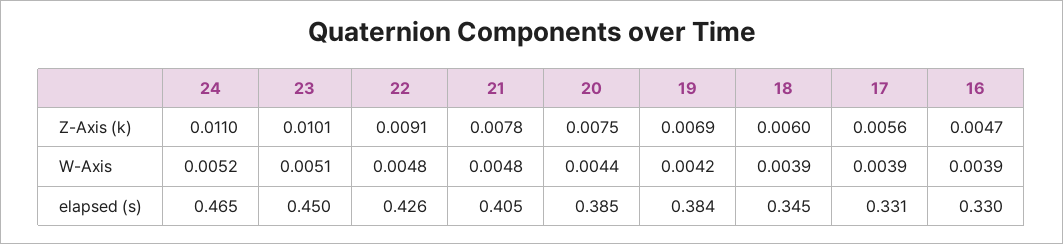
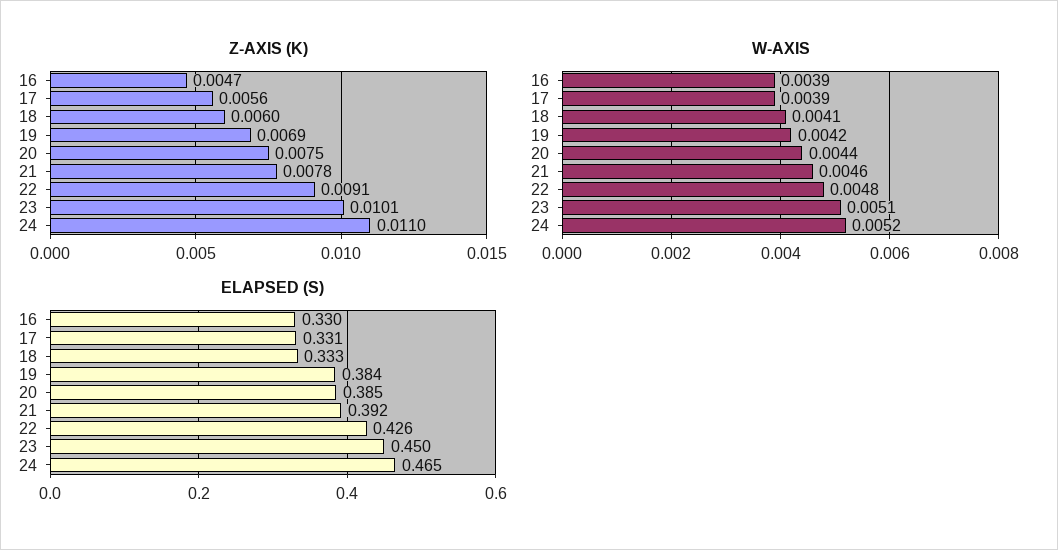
  {
    "Z-Axis (k)": {
      "24": 0.011,
      "23": 0.0101,
      "22": 0.0091,
      "21": 0.0078,
      "20": 0.0075,
      "19": 0.0069,
      "18": 0.006,
      "17": 0.0056,
      "16": 0.0047
    },
    "W-Axis": {
      "24": 0.0052,
      "23": 0.0051,
      "22": 0.0048,
-     "21": 0.0048,
+     "21": 0.0046,
      "20": 0.0044,
      "19": 0.0042,
-     "18": 0.0039,
+     "18": 0.0041,
      "17": 0.0039,
      "16": 0.0039
    },
    "elapsed (s)": {
      "24": 0.465,
      "23": 0.45,
      "22": 0.426,
-     "21": 0.405,
+     "21": 0.392,
      "20": 0.385,
      "19": 0.384,
-     "18": 0.345,
+     "18": 0.333,
      "17": 0.331,
      "16": 0.33
    }
  }

